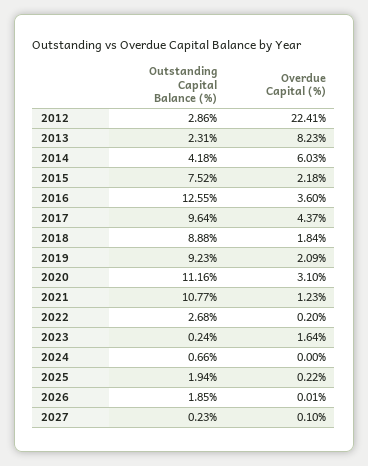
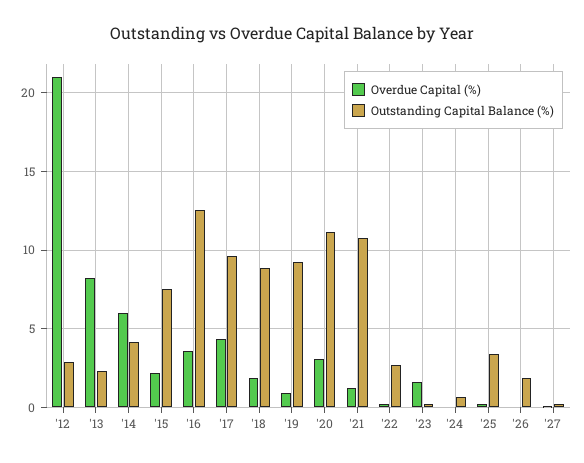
  {
    "Outstanding Capital Balance (%)": {
      "2012": 2.86,
      "2013": 2.31,
      "2014": 4.18,
      "2015": 7.52,
      "2016": 12.55,
      "2017": 9.64,
      "2018": 8.88,
      "2019": 9.23,
      "2020": 11.16,
      "2021": 10.77,
      "2022": 2.68,
      "2023": 0.24,
      "2024": 0.66,
-     "2025": 1.94,
+     "2025": 3.5,
      "2026": 1.85,
      "2027": 0.23
    },
    "Overdue Capital (%)": {
-     "2012": 22.41,
+     "2012": 21,
      "2013": 8.23,
      "2014": 6.03,
      "2015": 2.18,
      "2016": 3.6,
      "2017": 4.37,
      "2018": 1.84,
-     "2019": 2.09,
+     "2019": 1,
      "2020": 3.1,
      "2021": 1.23,
      "2022": 0.2,
      "2023": 1.64,
      "2024": 0,
      "2025": 0.22,
      "2026": 0.01,
      "2027": 0.1
    }
  }

